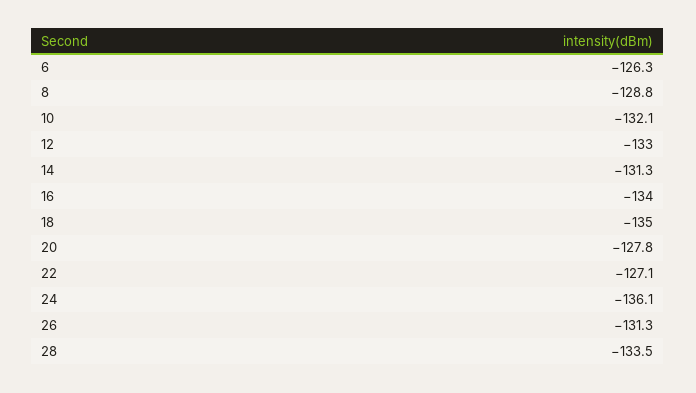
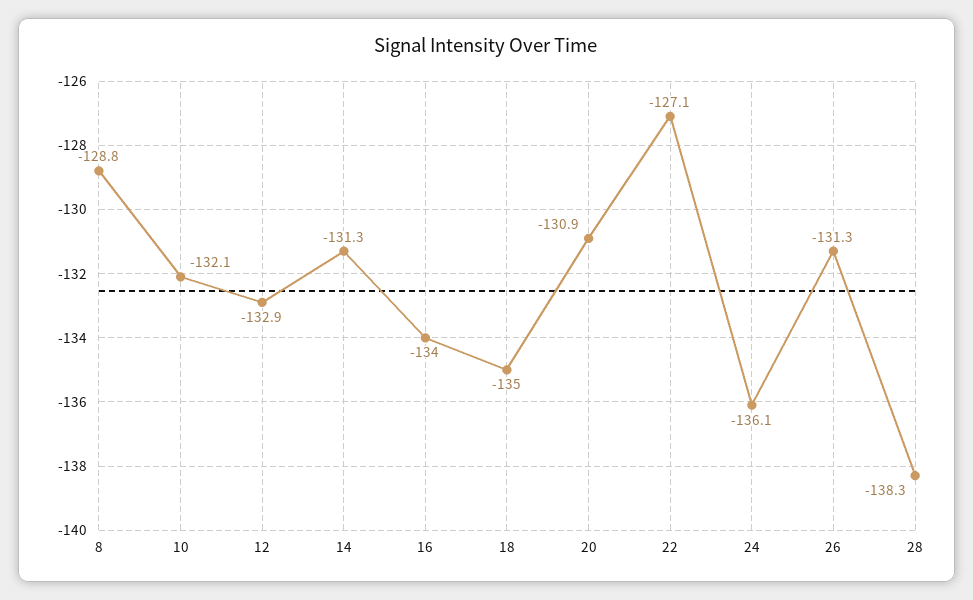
  {
-   "6": -126.3,
    "8": -128.8,
    "10": -132.1,
-   "12": -133,
+   "12": -132.9,
    "14": -131.3,
    "16": -134,
    "18": -135,
-   "20": -127.8,
+   "20": -130.9,
    "22": -127.1,
    "24": -136.1,
    "26": -131.3,
-   "28": -133.5
+   "28": -138.3
  }

